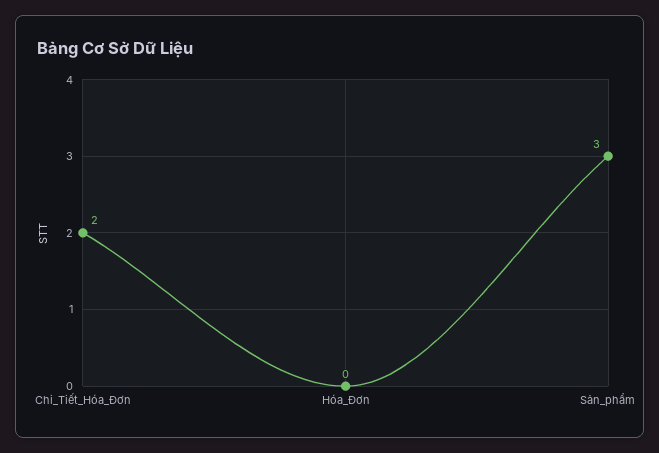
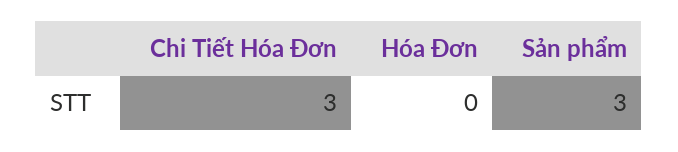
  {
-   "Chi_Tiết_Hóa_Đơn": 2,
+   "Chi_Tiết_Hóa_Đơn": 3,
    "Hóa_Đơn": 0,
    "Sản_phẩm": 3
  }

